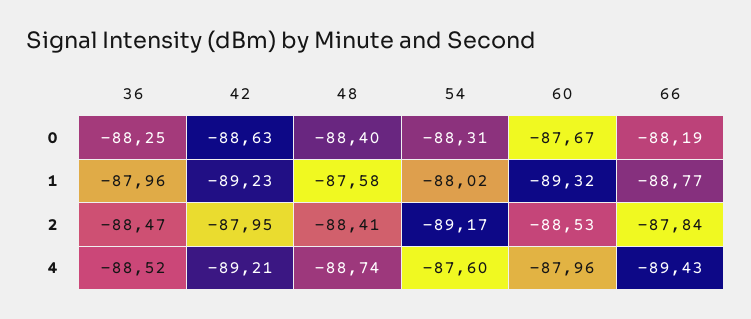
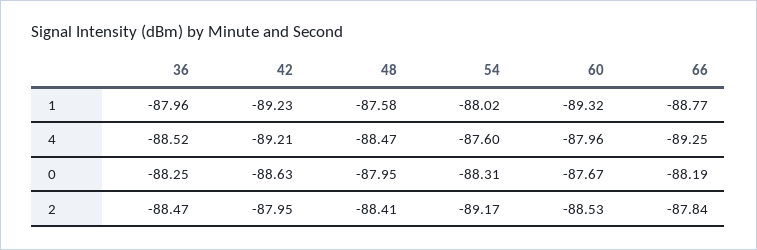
  {
    "36": {
      "0": -88.25,
      "1": -87.96,
      "2": -88.47,
      "4": -88.52
    },
    "42": {
      "0": -88.63,
      "1": -89.23,
      "2": -87.95,
      "4": -89.21
    },
    "48": {
-     "0": -88.4,
+     "0": -87.95,
      "1": -87.58,
      "2": -88.41,
-     "4": -88.74
+     "4": -88.47
    },
    "54": {
      "0": -88.31,
      "1": -88.02,
      "2": -89.17,
      "4": -87.6
    },
    "60": {
      "0": -87.67,
      "1": -89.32,
      "2": -88.53,
      "4": -87.96
    },
    "66": {
      "0": -88.19,
      "1": -88.77,
      "2": -87.84,
-     "4": -89.43
+     "4": -89.25
    }
  }

